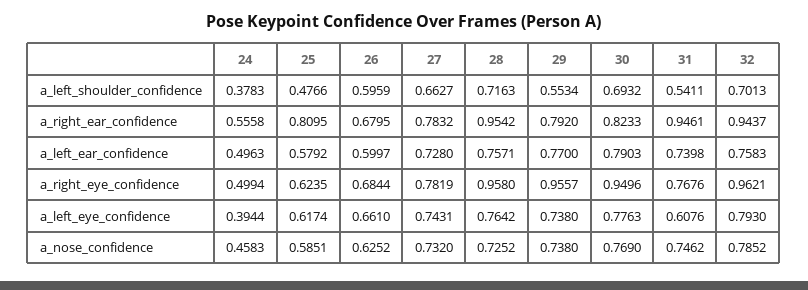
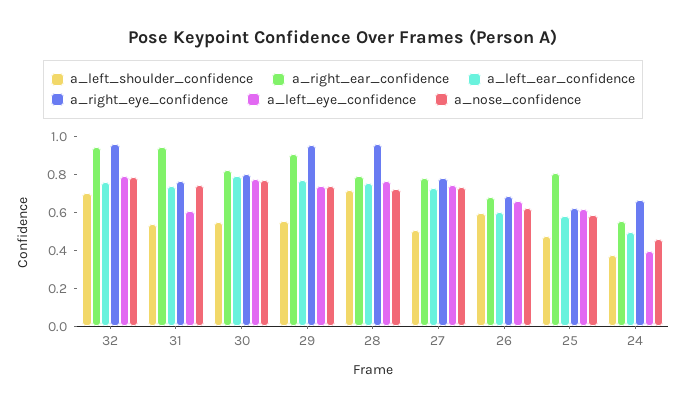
  {
    "a_left_shoulder_confidence": {
      "24": 0.3783,
      "25": 0.4766,
      "26": 0.5959,
-     "27": 0.6627,
+     "27": 0.5,
      "28": 0.7163,
      "29": 0.5534,
-     "30": 0.6932,
+     "30": 0.55,
      "31": 0.5411,
      "32": 0.7013
    },
    "a_right_ear_confidence": {
      "24": 0.5558,
      "25": 0.8095,
      "26": 0.6795,
      "27": 0.7832,
-     "28": 0.9542,
+     "28": 0.8,
-     "29": 0.792,
+     "29": 0.9,
      "30": 0.8233,
      "31": 0.9461,
      "32": 0.9437
    },
    "a_left_ear_confidence": {
      "24": 0.4963,
      "25": 0.5792,
      "26": 0.5997,
      "27": 0.728,
      "28": 0.7571,
      "29": 0.77,
      "30": 0.7903,
      "31": 0.7398,
      "32": 0.7583
    },
    "a_right_eye_confidence": {
-     "24": 0.4994,
+     "24": 0.65,
      "25": 0.6235,
      "26": 0.6844,
      "27": 0.7819,
      "28": 0.958,
      "29": 0.9557,
-     "30": 0.9496,
+     "30": 0.8,
      "31": 0.7676,
      "32": 0.9621
    },
    "a_left_eye_confidence": {
      "24": 0.3944,
      "25": 0.6174,
      "26": 0.661,
      "27": 0.7431,
      "28": 0.7642,
      "29": 0.738,
      "30": 0.7763,
      "31": 0.6076,
      "32": 0.793
    },
    "a_nose_confidence": {
      "24": 0.4583,
      "25": 0.5851,
      "26": 0.6252,
      "27": 0.732,
      "28": 0.7252,
      "29": 0.738,
      "30": 0.769,
      "31": 0.7462,
      "32": 0.7852
    }
  }

